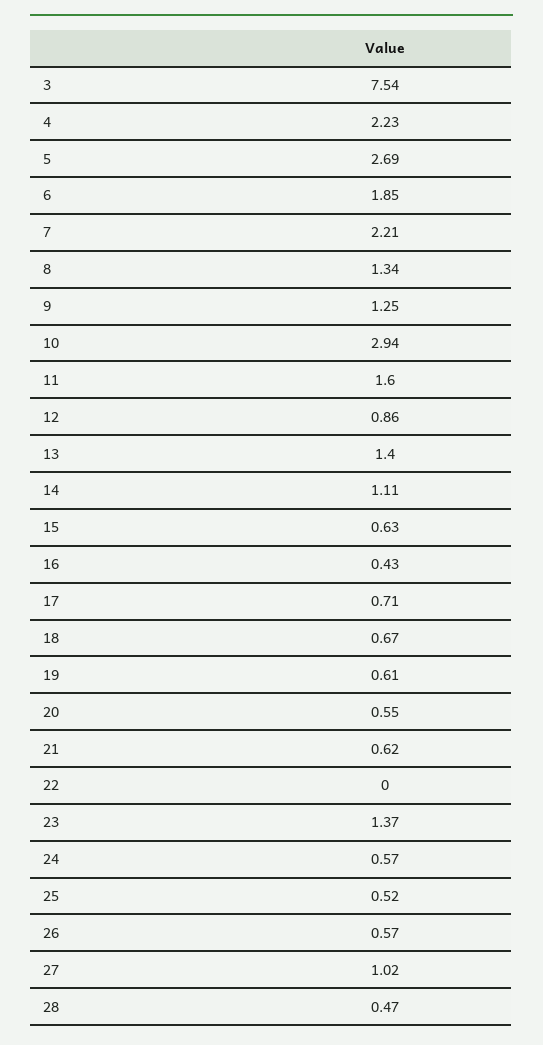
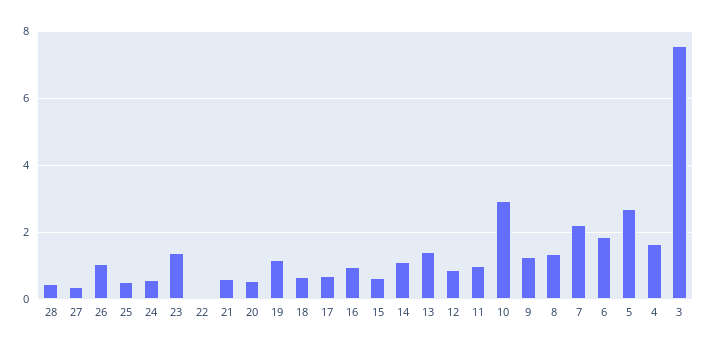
  {
    "3": 7.54,
-   "4": 2.23,
+   "4": 1.6,
    "5": 2.69,
    "6": 1.85,
    "7": 2.21,
    "8": 1.34,
    "9": 1.25,
    "10": 2.94,
-   "11": 1.6,
+   "11": 1,
    "12": 0.86,
    "13": 1.4,
    "14": 1.11,
    "15": 0.63,
-   "16": 0.43,
+   "16": 1,
    "17": 0.71,
    "18": 0.67,
-   "19": 0.61,
+   "19": 1.2,
    "20": 0.55,
    "21": 0.62,
    "22": 0,
    "23": 1.37,
    "24": 0.57,
    "25": 0.52,
-   "26": 0.57,
+   "26": 1,
-   "27": 1.02,
+   "27": 0.4,
    "28": 0.47
  }

